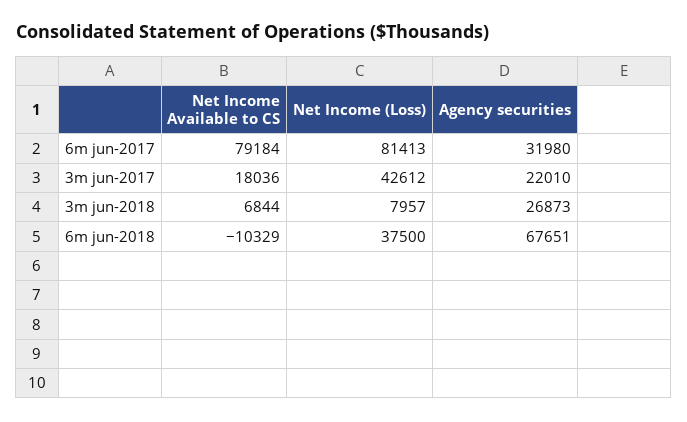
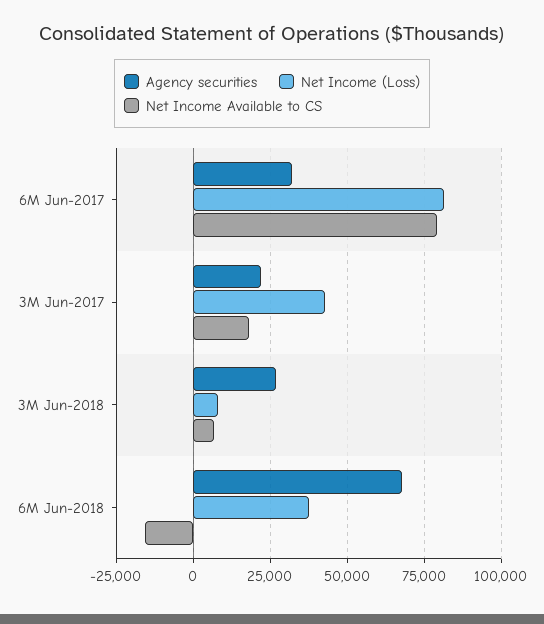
  {
    "Net Income Available to CS": {
      "6m jun-2017": 79184,
      "3m jun-2017": 18036,
      "3m jun-2018": 6844,
-     "6m jun-2018": -10329
+     "6m jun-2018": -15000
    },
    "Net Income (Loss)": {
      "6m jun-2017": 81413,
      "3m jun-2017": 42612,
      "3m jun-2018": 7957,
      "6m jun-2018": 37500
    },
    "Agency securities": {
      "6m jun-2017": 31980,
      "3m jun-2017": 22010,
      "3m jun-2018": 26873,
      "6m jun-2018": 67651
    }
  }

